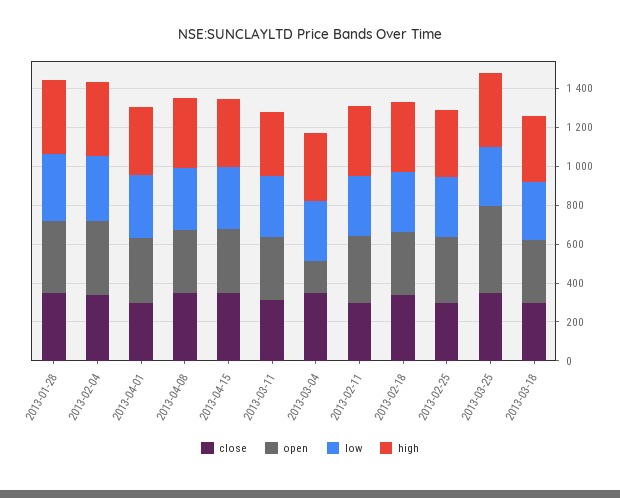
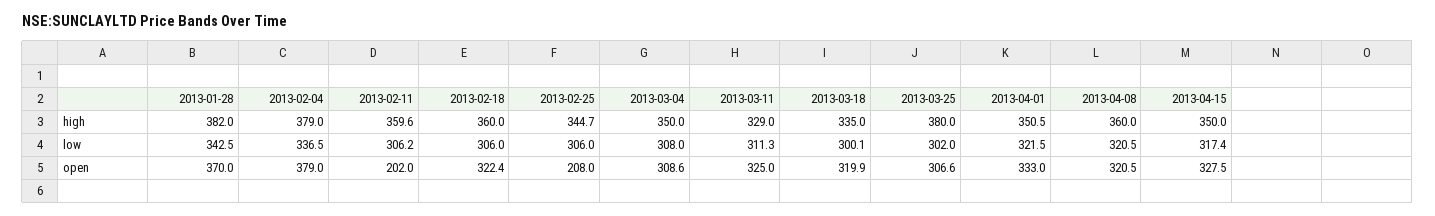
  {
-   "close": {
-     "2013-01-28": 350,
-     "2013-02-04": 350,
-     "2013-04-01": 300,
-     "2013-04-08": 350,
-     "2013-04-15": 350,
-     "2013-03-11": 300,
-     "2013-03-04": 350,
-     "2013-02-11": 300,
-     "2013-02-18": 350,
-     "2013-02-25": 300,
-     "2013-03-25": 350,
-     "2013-03-18": 300
-   },
    "open": {
      "2013-01-28": 370,
      "2013-02-04": 379,
      "2013-04-01": 333,
      "2013-04-08": 320.5,
      "2013-04-15": 327.5,
      "2013-03-11": 325,
-     "2013-03-04": 150,
+     "2013-03-04": 308.6,
-     "2013-02-11": 350,
+     "2013-02-11": 202,
      "2013-02-18": 322.4,
-     "2013-02-25": 350,
+     "2013-02-25": 208,
-     "2013-03-25": 450,
+     "2013-03-25": 306.6,
      "2013-03-18": 319.9
    },
    "low": {
      "2013-01-28": 342.5,
      "2013-02-04": 336.5,
      "2013-04-01": 321.5,
      "2013-04-08": 320.5,
      "2013-04-15": 317.4,
      "2013-03-11": 311.3,
      "2013-03-04": 308,
      "2013-02-11": 306.2,
      "2013-02-18": 306,
      "2013-02-25": 306,
      "2013-03-25": 302,
      "2013-03-18": 300.1
    },
    "high": {
      "2013-01-28": 382,
      "2013-02-04": 379,
      "2013-04-01": 350.5,
      "2013-04-08": 360,
      "2013-04-15": 350,
      "2013-03-11": 329,
      "2013-03-04": 350,
      "2013-02-11": 359.6,
      "2013-02-18": 360,
      "2013-02-25": 344.7,
      "2013-03-25": 380,
      "2013-03-18": 335
    }
  }

